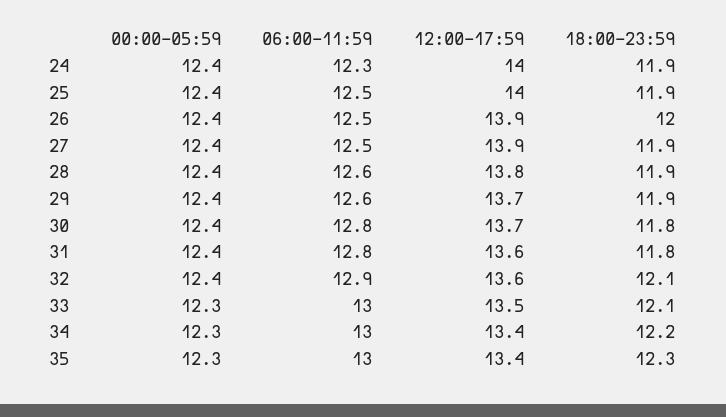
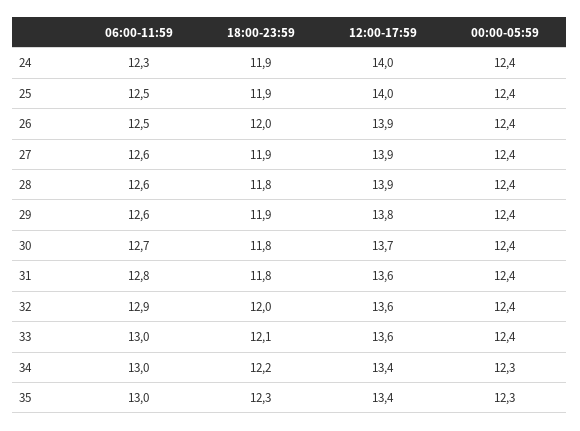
  {
    "00:00-05:59": {
      "24": 12.4,
      "25": 12.4,
      "26": 12.4,
      "27": 12.4,
      "28": 12.4,
      "29": 12.4,
      "30": 12.4,
      "31": 12.4,
      "32": 12.4,
-     "33": 12.3,
+     "33": 12.4,
      "34": 12.3,
      "35": 12.3
    },
    "06:00-11:59": {
      "24": 12.3,
      "25": 12.5,
      "26": 12.5,
-     "27": 12.5,
+     "27": 12.6,
      "28": 12.6,
      "29": 12.6,
-     "30": 12.8,
+     "30": 12.7,
      "31": 12.8,
      "32": 12.9,
      "33": 13,
      "34": 13,
      "35": 13
    },
    "12:00-17:59": {
      "24": 14,
      "25": 14,
      "26": 13.9,
      "27": 13.9,
-     "28": 13.8,
+     "28": 13.9,
-     "29": 13.7,
+     "29": 13.8,
      "30": 13.7,
      "31": 13.6,
      "32": 13.6,
-     "33": 13.5,
+     "33": 13.6,
      "34": 13.4,
      "35": 13.4
    },
    "18:00-23:59": {
      "24": 11.9,
      "25": 11.9,
      "26": 12,
      "27": 11.9,
-     "28": 11.9,
+     "28": 11.8,
      "29": 11.9,
      "30": 11.8,
      "31": 11.8,
-     "32": 12.1,
+     "32": 12,
      "33": 12.1,
      "34": 12.2,
      "35": 12.3
    }
  }

